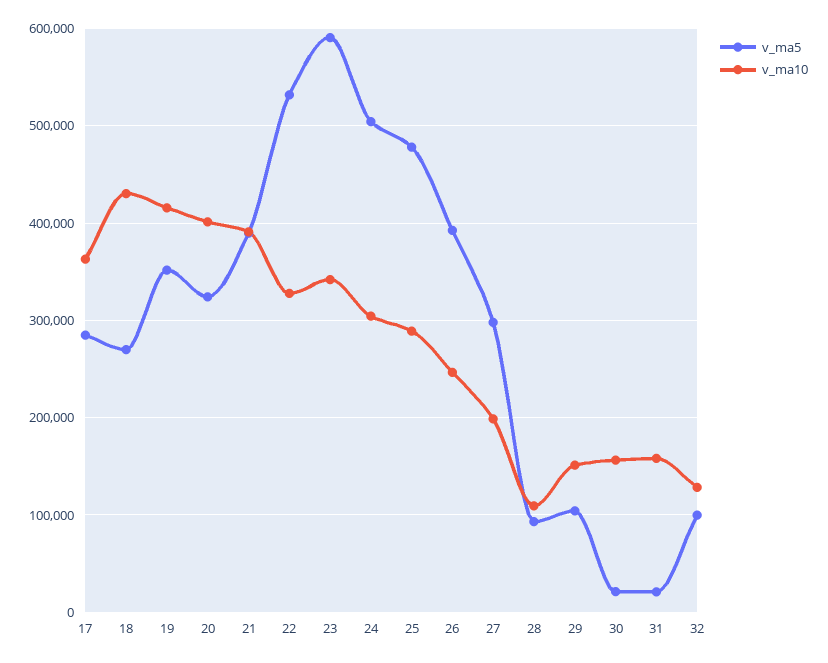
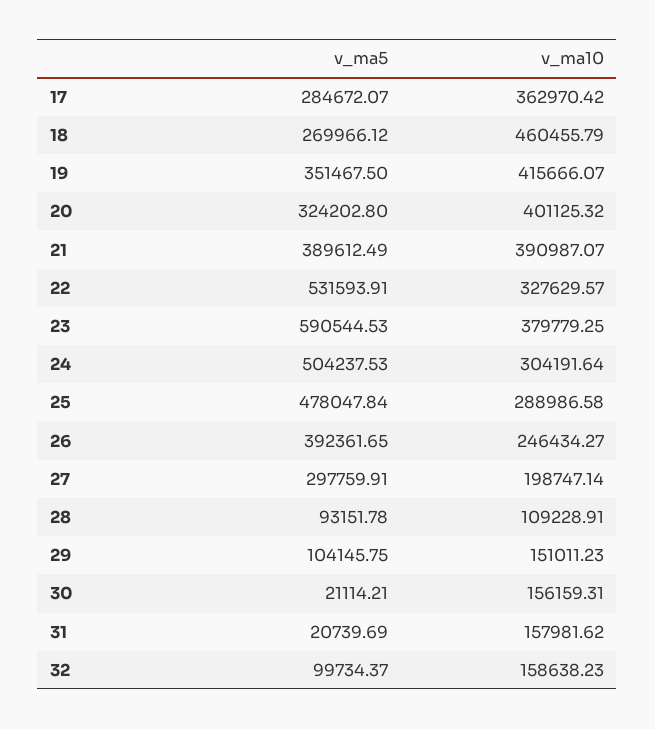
  {
    "v_ma5": {
      "17": 284672.07,
      "18": 269966.12,
      "19": 351467.5,
      "20": 324202.8,
      "21": 389612.49,
      "22": 531593.91,
      "23": 590544.53,
      "24": 504237.53,
      "25": 478047.84,
      "26": 392361.65,
      "27": 297759.91,
      "28": 93151.78,
      "29": 104145.75,
      "30": 21114.21,
      "31": 20739.69,
      "32": 99734.37
    },
    "v_ma10": {
      "17": 362970.42,
-     "18": 430000,
+     "18": 460455.79,
      "19": 415666.07,
      "20": 401125.32,
      "21": 390987.07,
      "22": 327629.57,
-     "23": 340000,
+     "23": 379779.25,
      "24": 304191.64,
      "25": 288986.58,
      "26": 246434.27,
      "27": 198747.14,
      "28": 109228.91,
      "29": 151011.23,
      "30": 156159.31,
      "31": 157981.62,
-     "32": 130000
+     "32": 158638.23
    }
  }

